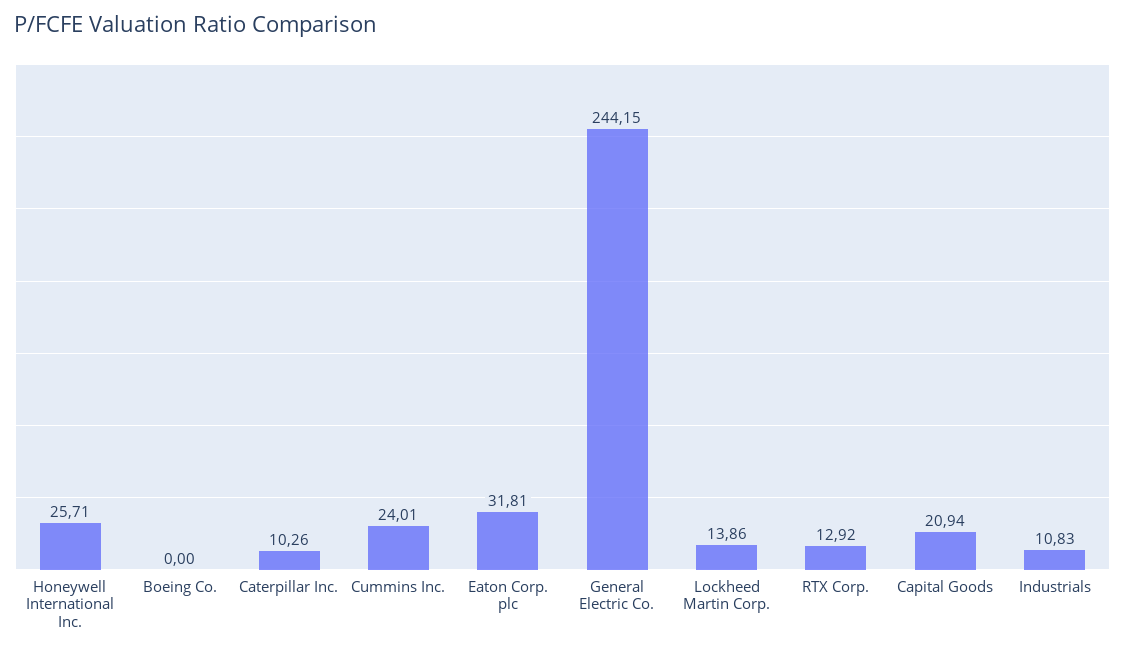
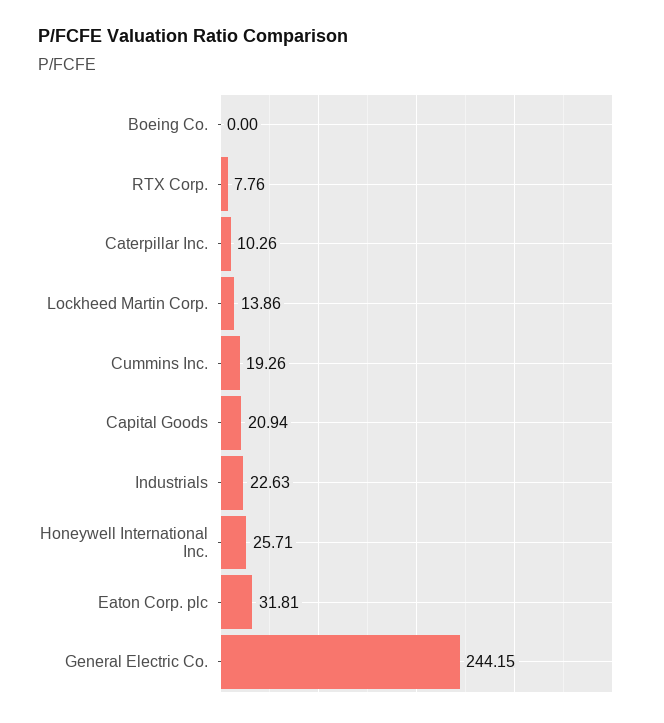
  {
    "Honeywell International Inc.": 25.71,
    "Boeing Co.": 0,
    "Caterpillar Inc.": 10.26,
-   "Cummins Inc.": 24.01,
+   "Cummins Inc.": 19.26,
    "Eaton Corp. plc": 31.81,
    "General Electric Co.": 244.15,
    "Lockheed Martin Corp.": 13.86,
-   "RTX Corp.": 12.92,
+   "RTX Corp.": 7.76,
    "Capital Goods": 20.94,
-   "Industrials": 10.83
+   "Industrials": 22.63
  }

